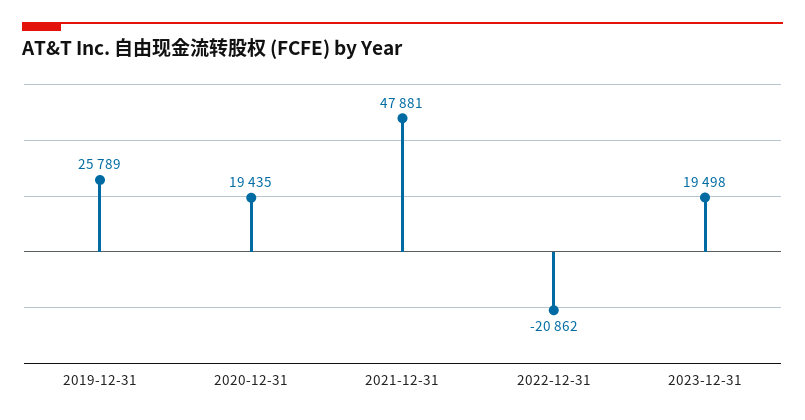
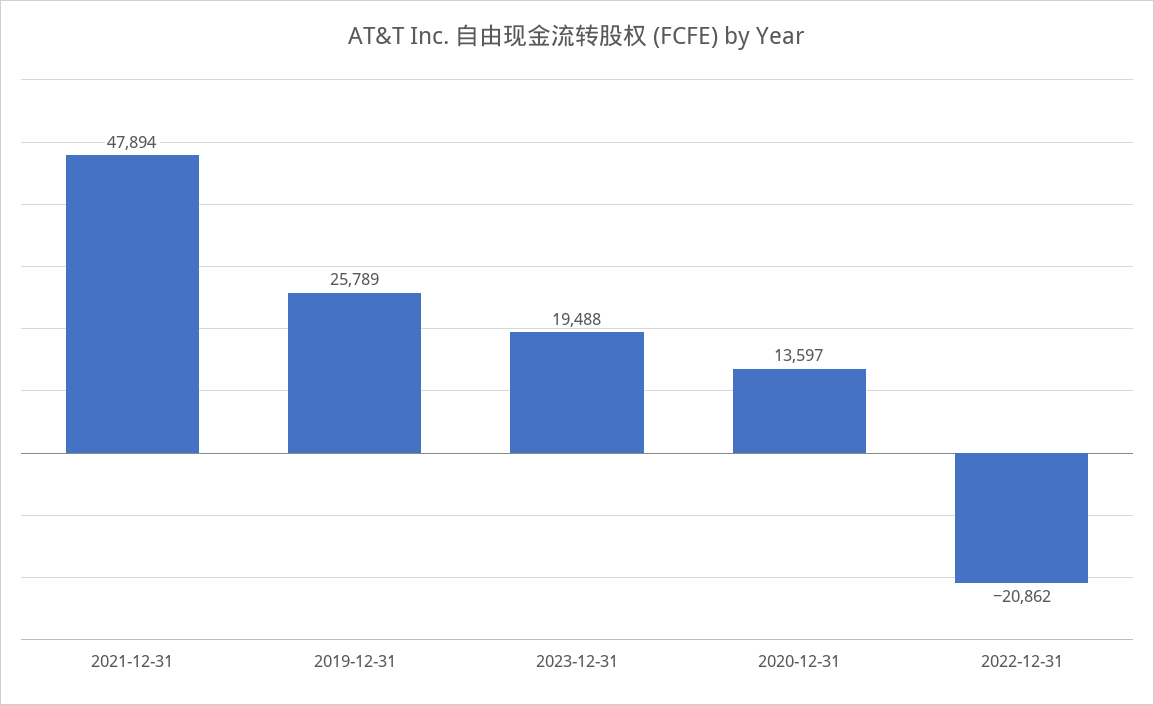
  {
    "2019-12-31": 25789,
-   "2020-12-31": 19435,
+   "2020-12-31": 13597,
-   "2021-12-31": 47881,
+   "2021-12-31": 47894,
    "2022-12-31": -20862,
-   "2023-12-31": 19498
+   "2023-12-31": 19488
  }

